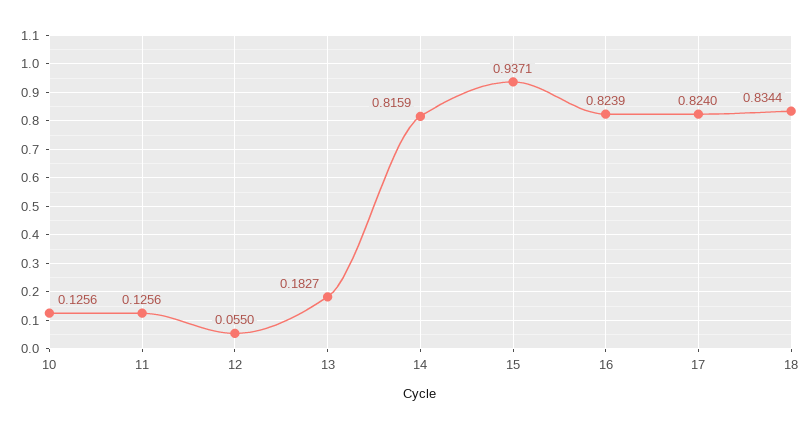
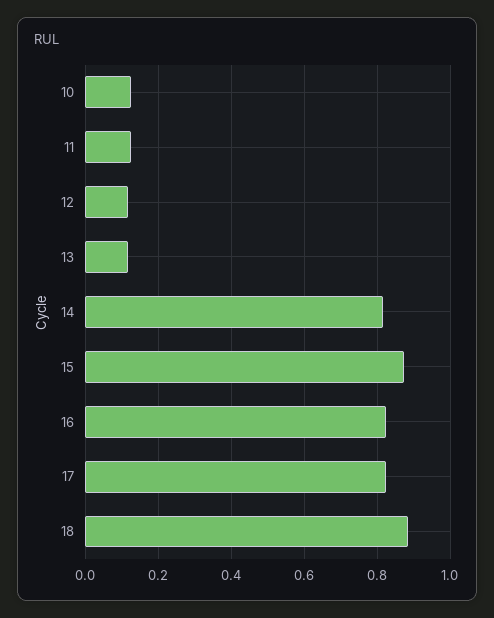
  {
    "10": 0.1256,
    "11": 0.1256,
-   "12": 0.055,
+   "12": 0.12,
-   "13": 0.1827,
+   "13": 0.12,
    "14": 0.8159,
-   "15": 0.9371,
+   "15": 0.88,
    "16": 0.8239,
    "17": 0.824,
-   "18": 0.8344
+   "18": 0.88
  }

